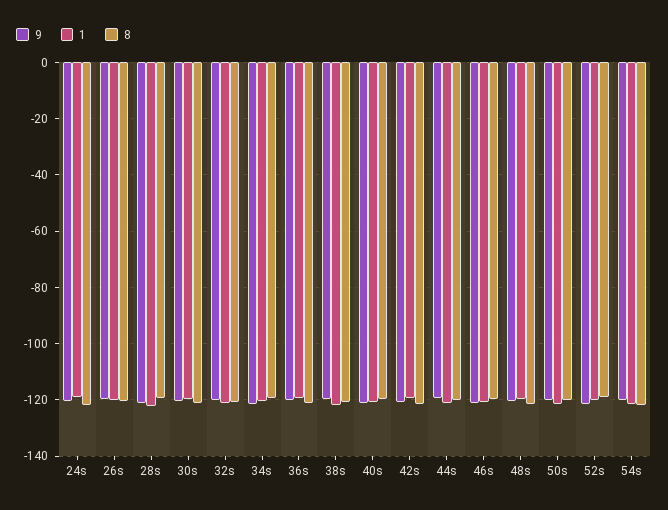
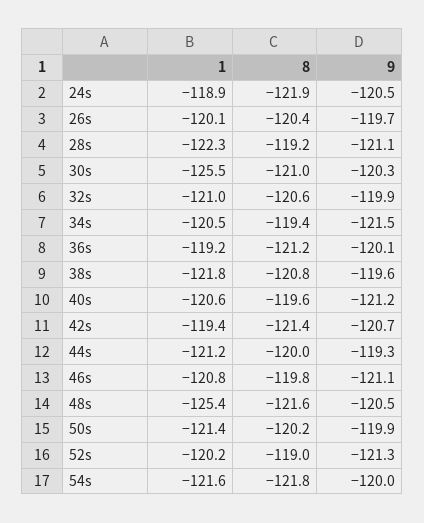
  {
    "9": {
      "24s": -120.5,
      "26s": -119.7,
      "28s": -121.1,
      "30s": -120.3,
      "32s": -119.9,
      "34s": -121.5,
      "36s": -120.1,
      "38s": -119.6,
      "40s": -121.2,
      "42s": -120.7,
      "44s": -119.3,
      "46s": -121.1,
      "48s": -120.5,
      "50s": -119.9,
      "52s": -121.3,
      "54s": -120
    },
    "1": {
      "24s": -118.9,
      "26s": -120.1,
      "28s": -122.3,
-     "30s": -120,
+     "30s": -125.5,
      "32s": -121,
      "34s": -120.5,
      "36s": -119.2,
      "38s": -121.8,
      "40s": -120.6,
      "42s": -119.4,
      "44s": -121.2,
      "46s": -120.8,
-     "48s": -120,
+     "48s": -125.4,
      "50s": -121.4,
      "52s": -120.2,
      "54s": -121.6
    },
    "8": {
      "24s": -121.9,
      "26s": -120.4,
      "28s": -119.2,
      "30s": -121,
      "32s": -120.6,
      "34s": -119.4,
      "36s": -121.2,
      "38s": -120.8,
      "40s": -119.6,
      "42s": -121.4,
      "44s": -120,
      "46s": -119.8,
      "48s": -121.6,
      "50s": -120.2,
      "52s": -119,
      "54s": -121.8
    }
  }

